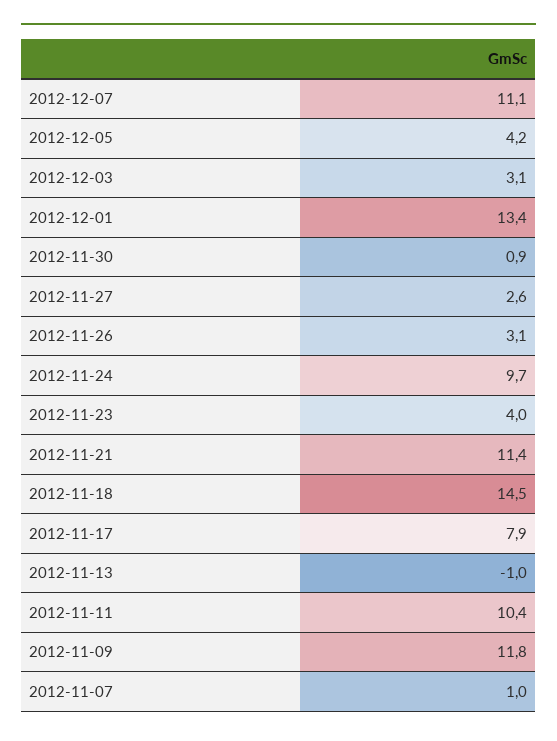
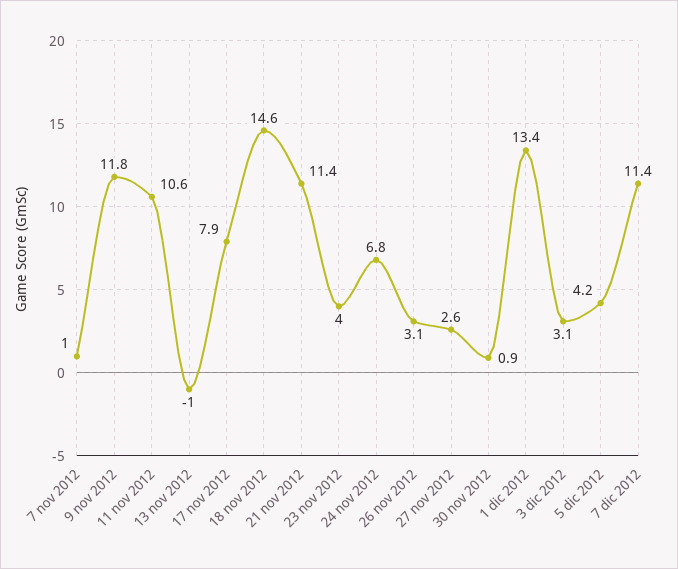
  {
-   "2012-12-07": 11.1,
+   "2012-12-07": 11.4,
    "2012-12-05": 4.2,
    "2012-12-03": 3.1,
    "2012-12-01": 13.4,
    "2012-11-30": 0.9,
    "2012-11-27": 2.6,
    "2012-11-26": 3.1,
-   "2012-11-24": 9.7,
+   "2012-11-24": 6.8,
    "2012-11-23": 4,
    "2012-11-21": 11.4,
-   "2012-11-18": 14.5,
+   "2012-11-18": 14.6,
    "2012-11-17": 7.9,
    "2012-11-13": -1,
-   "2012-11-11": 10.4,
+   "2012-11-11": 10.6,
    "2012-11-09": 11.8,
    "2012-11-07": 1
  }

